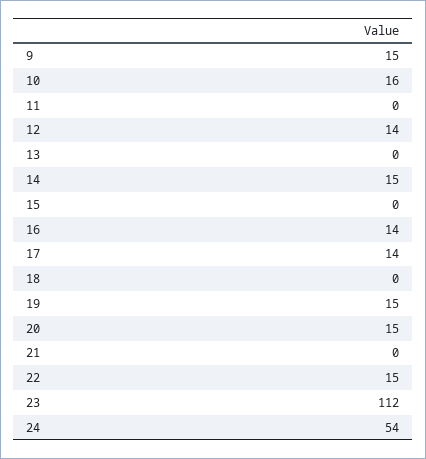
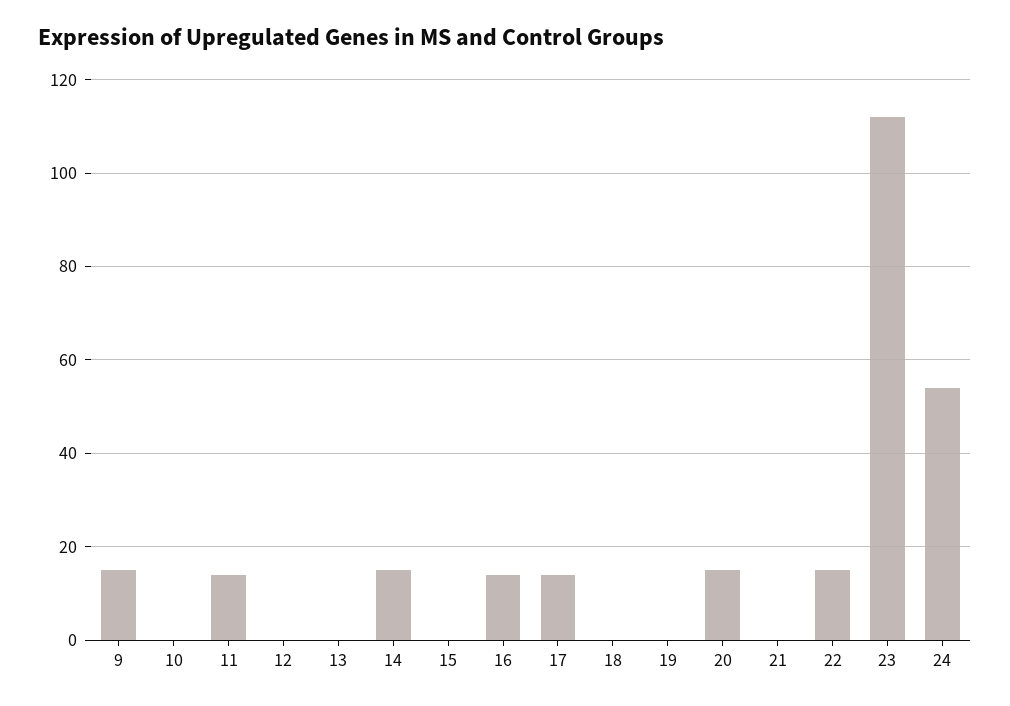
  {
    "9": 15,
-   "10": 16,
+   "10": 0,
-   "11": 0,
+   "11": 15,
-   "12": 14,
+   "12": 0,
    "13": 0,
    "14": 15,
    "15": 0,
    "16": 14,
    "17": 14,
    "18": 0,
-   "19": 15,
+   "19": 0,
    "20": 15,
    "21": 0,
    "22": 15,
    "23": 112,
    "24": 54
  }

